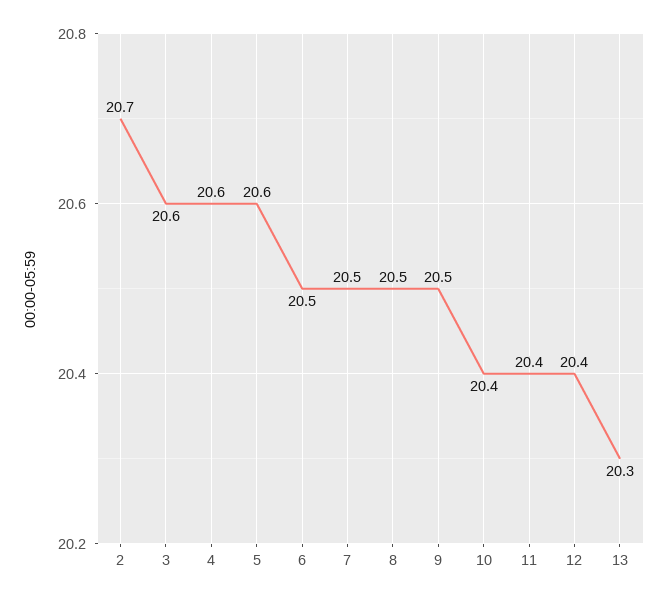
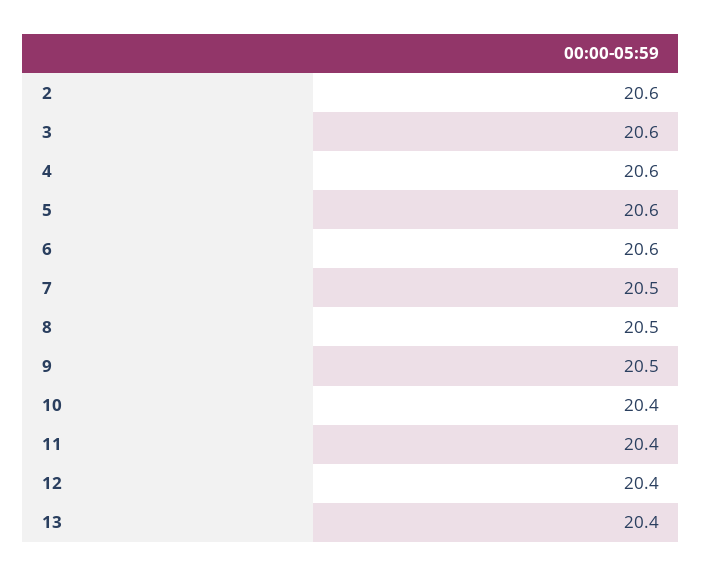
  {
-   "2": 20.7,
+   "2": 20.6,
    "3": 20.6,
    "4": 20.6,
    "5": 20.6,
-   "6": 20.5,
+   "6": 20.6,
    "7": 20.5,
    "8": 20.5,
    "9": 20.5,
    "10": 20.4,
    "11": 20.4,
    "12": 20.4,
-   "13": 20.3
+   "13": 20.4
  }

